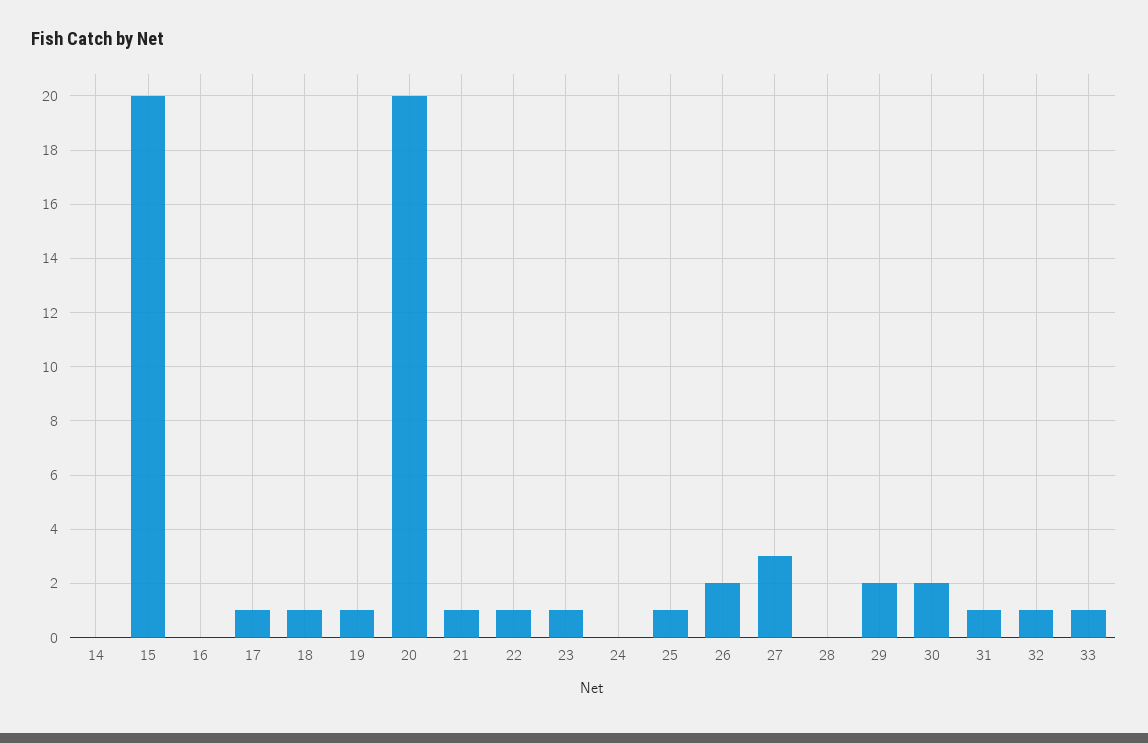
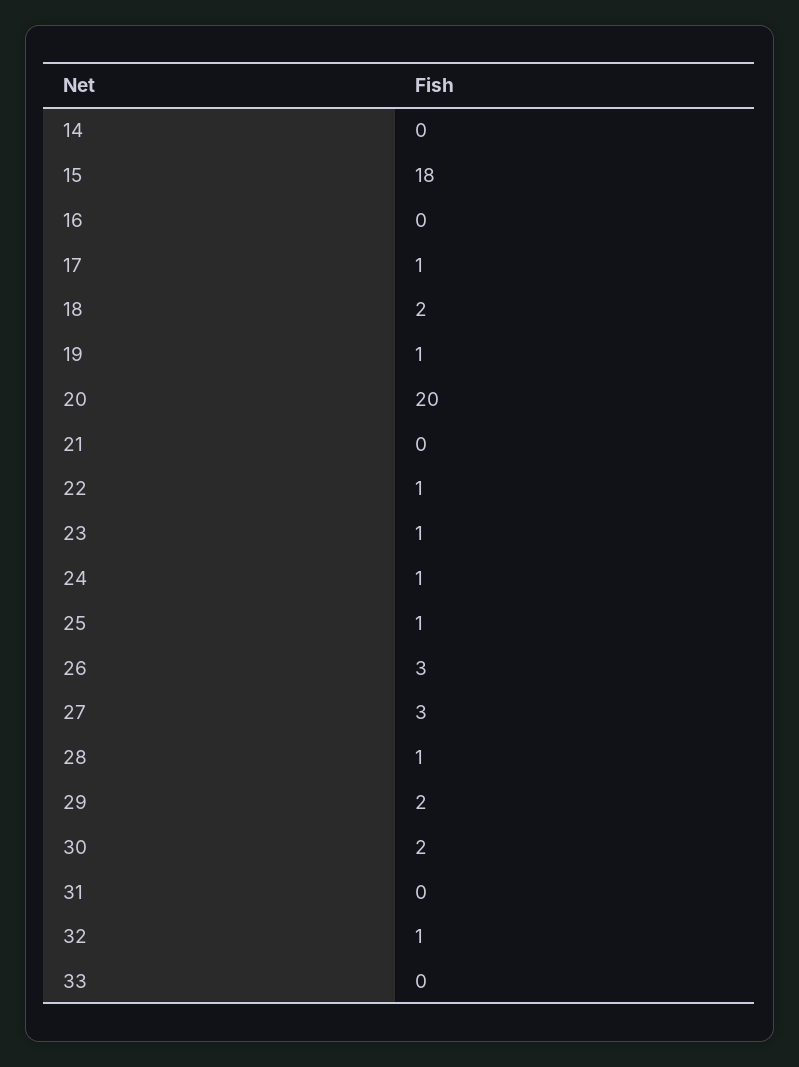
  {
    "14": 0,
-   "15": 20,
+   "15": 18,
    "16": 0,
    "17": 1,
-   "18": 1,
+   "18": 2,
    "19": 1,
    "20": 20,
-   "21": 1,
+   "21": 0,
    "22": 1,
    "23": 1,
-   "24": 0,
+   "24": 1,
    "25": 1,
-   "26": 2,
+   "26": 3,
    "27": 3,
-   "28": 0,
+   "28": 1,
    "29": 2,
    "30": 2,
-   "31": 1,
+   "31": 0,
    "32": 1,
-   "33": 1
+   "33": 0
  }

